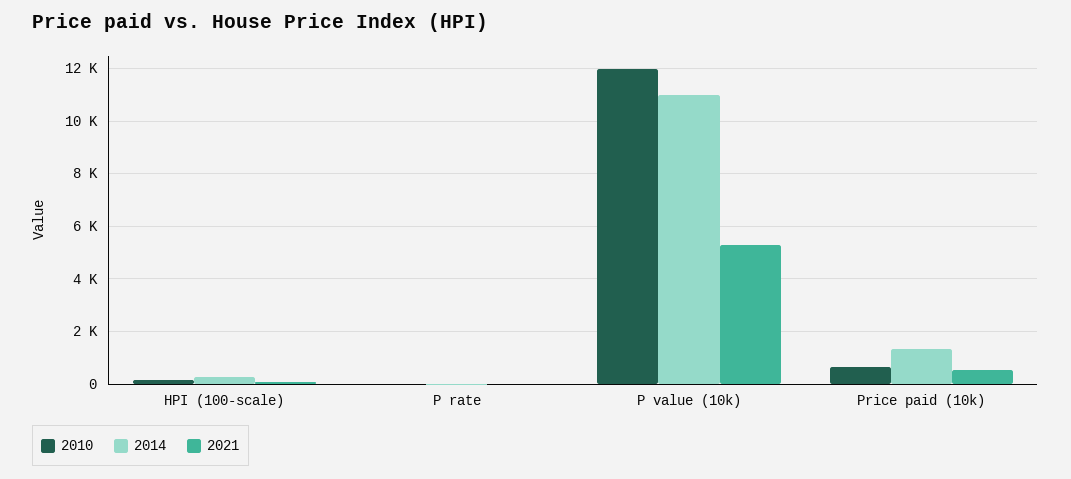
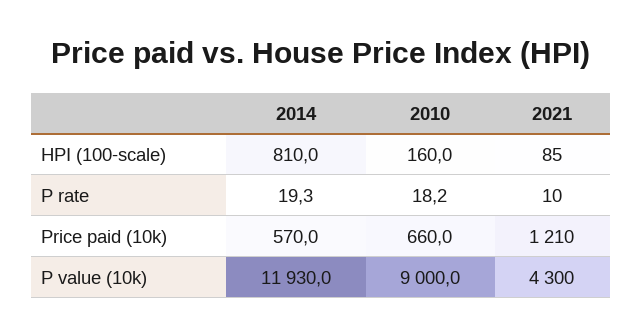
  {
    "2010": {
      "HPI (100-scale)": 160,
      "P rate": 18.2,
-     "P value (10k)": 12000,
+     "P value (10k)": 9000,
      "Price paid (10k)": 660
    },
    "2014": {
-     "HPI (100-scale)": 250,
+     "HPI (100-scale)": 810,
      "P rate": 19.3,
-     "P value (10k)": 11000,
+     "P value (10k)": 11930,
-     "Price paid (10k)": 1250
+     "Price paid (10k)": 570
    },
    "2021": {
      "HPI (100-scale)": 85,
      "P rate": 10,
-     "P value (10k)": 5250,
+     "P value (10k)": 4300,
-     "Price paid (10k)": 500
+     "Price paid (10k)": 1210
    }
  }

